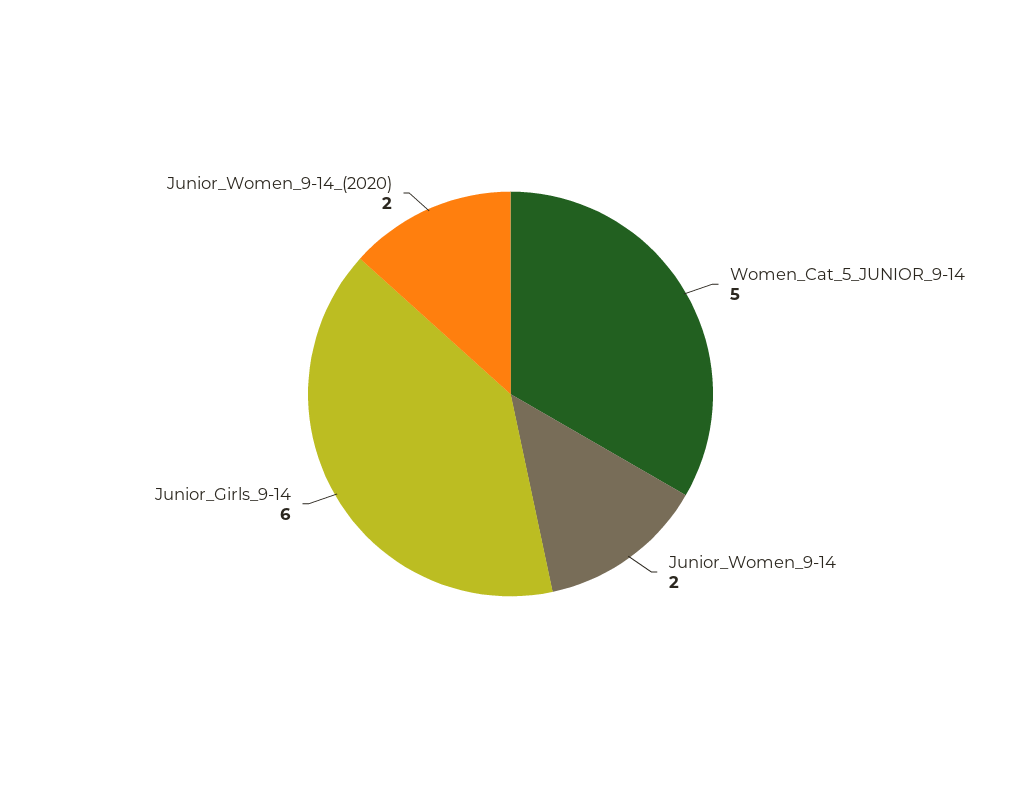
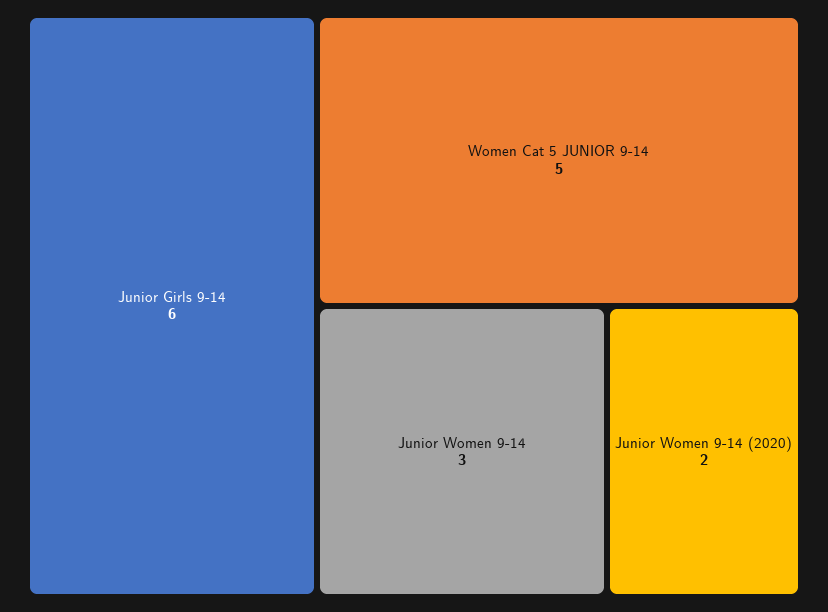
  {
    "Women_Cat_5_JUNIOR_9-14": 5,
-   "Junior_Women_9-14": 2,
+   "Junior_Women_9-14": 3,
    "Junior_Girls_9-14": 6,
    "Junior_Women_9-14_(2020)": 2
  }

